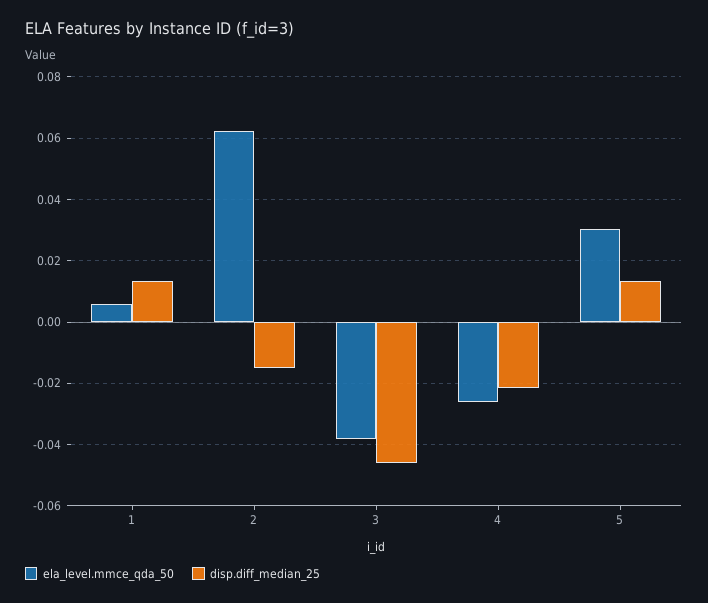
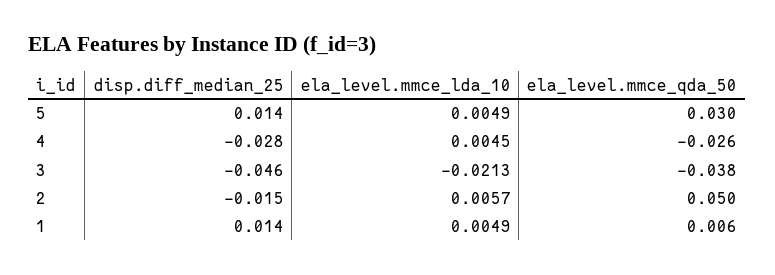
  {
    "ela_level.mmce_qda_50": {
      "1": 0.006,
-     "2": 0.062,
+     "2": 0.05,
      "3": -0.038,
      "4": -0.026,
      "5": 0.03
    },
    "disp.diff_median_25": {
      "1": 0.014,
      "2": -0.015,
      "3": -0.046,
-     "4": -0.022,
+     "4": -0.028,
      "5": 0.014
-   }
+   },
+   "ela_level.mmce_lda_10": {
+     "5": 0.0049,
+     "4": 0.0045,
+     "3": -0.0213,
+     "2": 0.0057,
+     "1": 0.0049
+   }
  }

